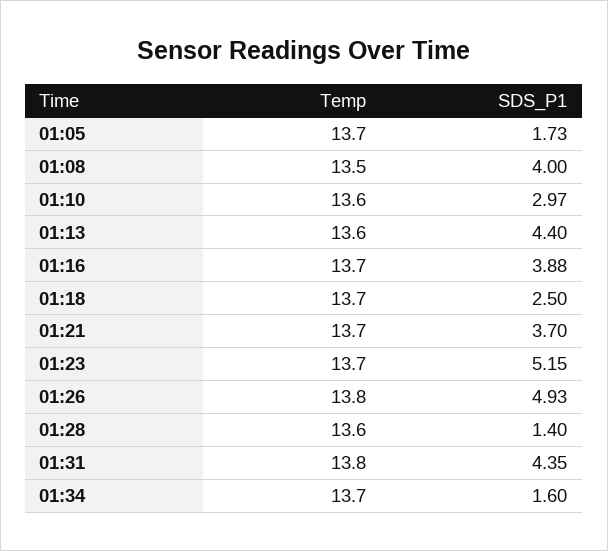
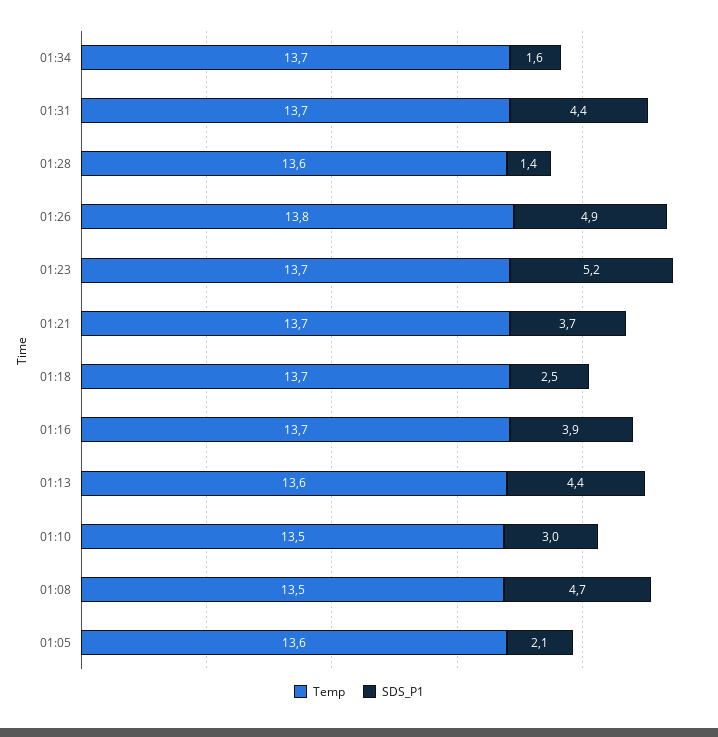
  {
    "Temp": {
-     "01:05": 13.7,
+     "01:05": 13.6,
      "01:08": 13.5,
-     "01:10": 13.6,
+     "01:10": 13.5,
      "01:13": 13.6,
      "01:16": 13.7,
      "01:18": 13.7,
      "01:21": 13.7,
      "01:23": 13.7,
      "01:26": 13.8,
      "01:28": 13.6,
-     "01:31": 13.8,
+     "01:31": 13.7,
      "01:34": 13.7
    },
    "SDS_P1": {
-     "01:05": 1.73,
+     "01:05": 2.1,
-     "01:08": 4,
+     "01:08": 4.7,
      "01:10": 2.97,
      "01:13": 4.4,
      "01:16": 3.88,
      "01:18": 2.5,
      "01:21": 3.7,
      "01:23": 5.15,
      "01:26": 4.93,
      "01:28": 1.4,
      "01:31": 4.35,
      "01:34": 1.6
    }
  }

